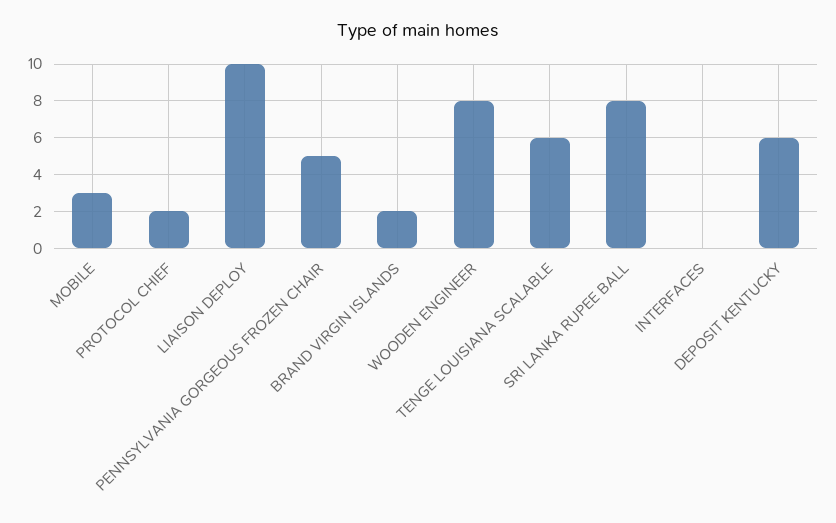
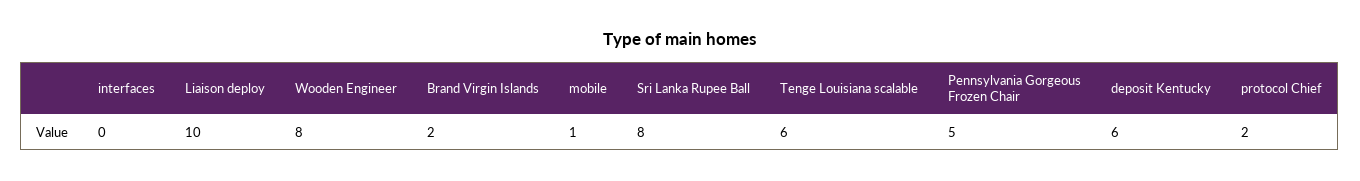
  {
-   "MOBILE": 3,
+   "MOBILE": 1,
    "PROTOCOL CHIEF": 2,
    "LIAISON DEPLOY": 10,
    "PENNSYLVANIA GORGEOUS FROZEN CHAIR": 5,
    "BRAND VIRGIN ISLANDS": 2,
    "WOODEN ENGINEER": 8,
    "TENGE LOUISIANA SCALABLE": 6,
    "SRI LANKA RUPEE BALL": 8,
    "INTERFACES": 0,
    "DEPOSIT KENTUCKY": 6
  }

